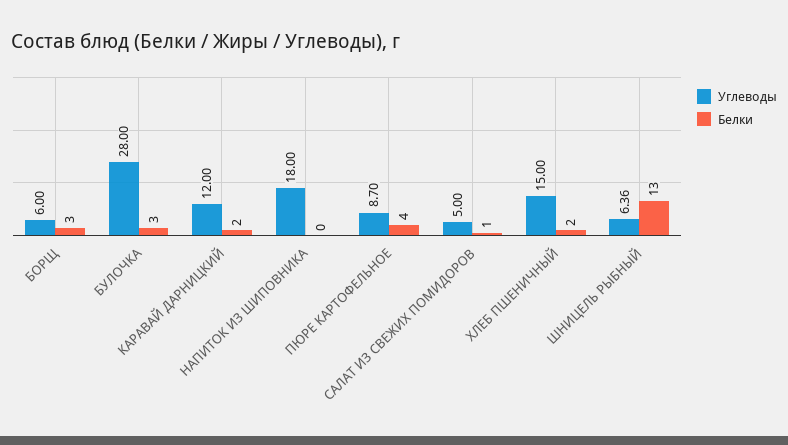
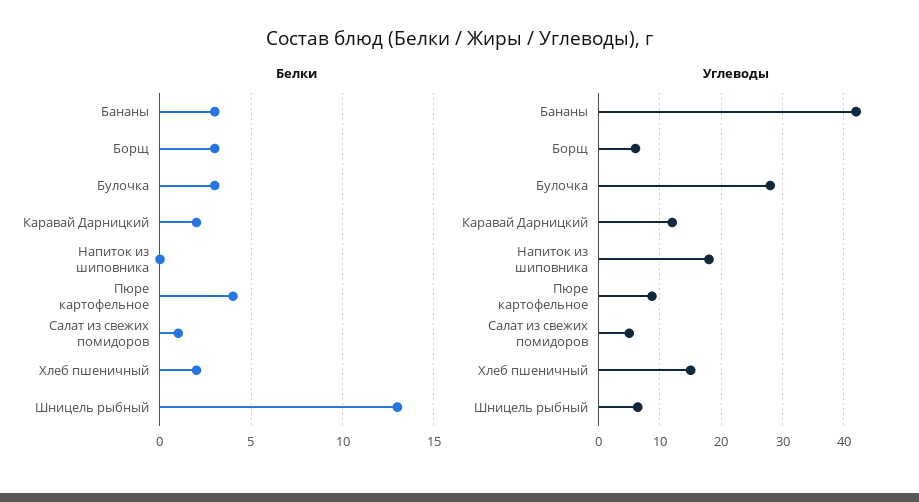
  {
    "Углеводы": {
      "БОРЩ": 6,
      "БУЛОЧКА": 28,
      "КАРАВАЙ ДАРНИЦКИЙ": 12,
      "НАПИТОК ИЗ ШИПОВНИКА": 18,
      "ПЮРЕ КАРТОФЕЛЬНОЕ": 8.7,
      "САЛАТ ИЗ СВЕЖИХ ПОМИДОРОВ": 5,
      "ХЛЕБ ПШЕНИЧНЫЙ": 15,
-     "ШНИЦЕЛЬ РЫБНЫЙ": 6.36
+     "ШНИЦЕЛЬ РЫБНЫЙ": 6.36,
+     "Бананы": 42
    },
    "Белки": {
      "БОРЩ": 3,
      "БУЛОЧКА": 3,
      "КАРАВАЙ ДАРНИЦКИЙ": 2,
      "НАПИТОК ИЗ ШИПОВНИКА": 0,
      "ПЮРЕ КАРТОФЕЛЬНОЕ": 4,
      "САЛАТ ИЗ СВЕЖИХ ПОМИДОРОВ": 1,
      "ХЛЕБ ПШЕНИЧНЫЙ": 2,
-     "ШНИЦЕЛЬ РЫБНЫЙ": 13
+     "ШНИЦЕЛЬ РЫБНЫЙ": 13,
+     "Бананы": 3
    }
  }

